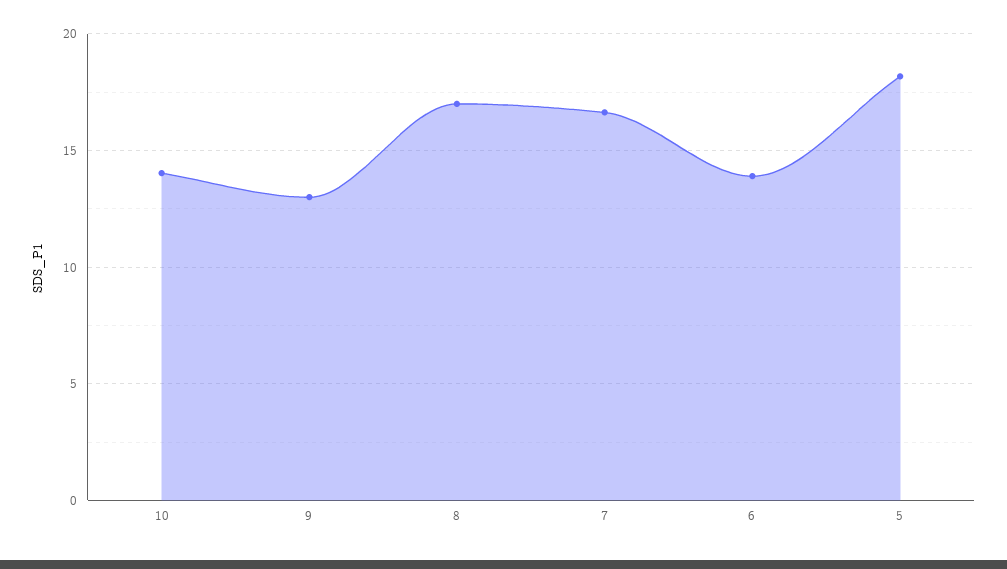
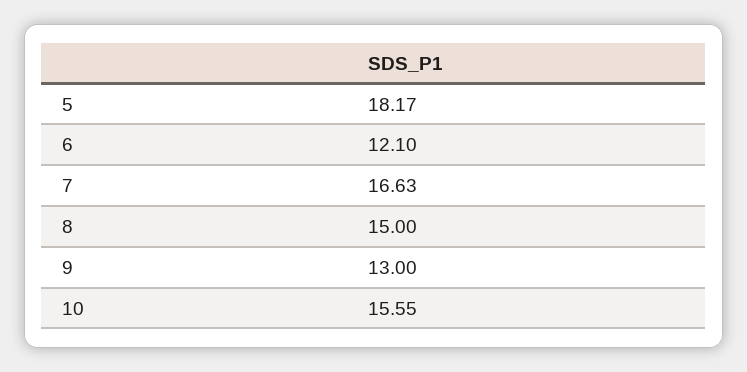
  {
-   "10": 14,
+   "10": 15.55,
    "9": 13,
-   "8": 17,
+   "8": 15,
    "7": 16.63,
-   "6": 14,
+   "6": 12.1,
    "5": 18.17
  }

